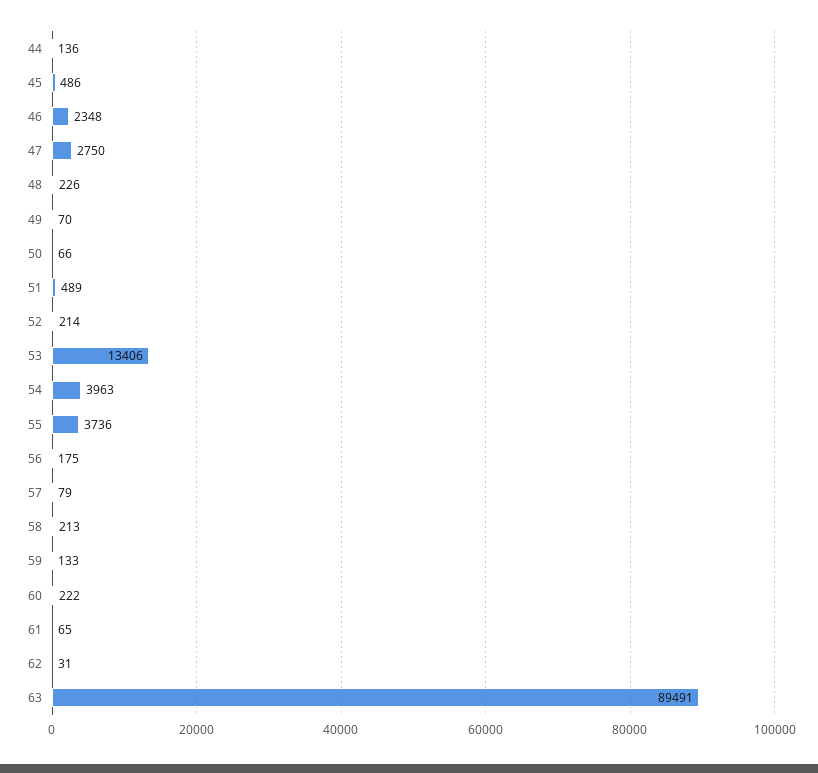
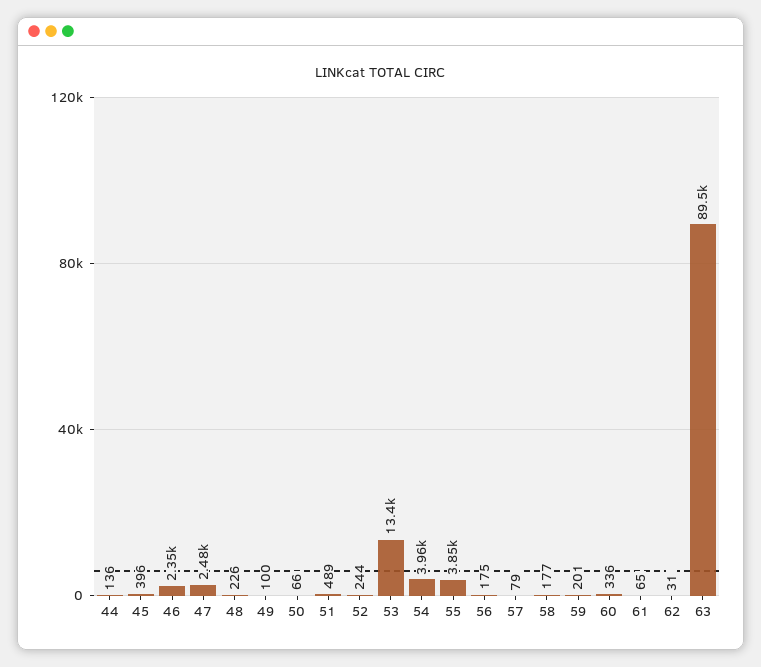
  {
    "44": 136,
-   "45": 486,
+   "45": 396,
    "46": 2348,
-   "47": 2750,
+   "47": 2480,
    "48": 226,
-   "49": 70,
+   "49": 100,
    "50": 66,
    "51": 489,
-   "52": 214,
+   "52": 244,
    "53": 13406,
    "54": 3963,
-   "55": 3736,
+   "55": 3850,
    "56": 175,
    "57": 79,
-   "58": 213,
+   "58": 177,
-   "59": 133,
+   "59": 201,
-   "60": 222,
+   "60": 336,
    "61": 65,
    "62": 31,
    "63": 89491
  }

